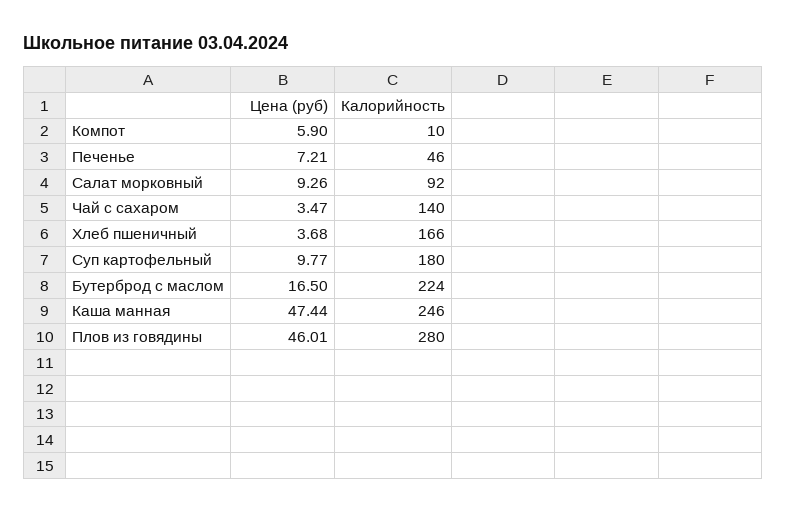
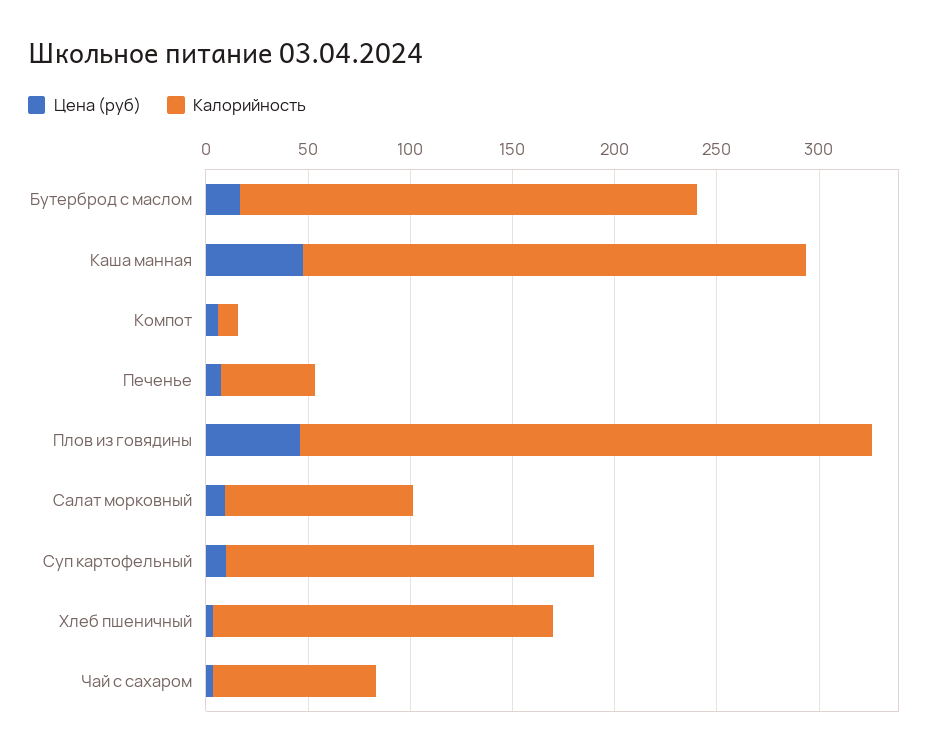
  {
    "Цена (руб)": {
      "Компот": 5.9,
      "Печенье": 7.21,
      "Салат морковный": 9.26,
      "Чай с сахаром": 3.47,
      "Хлеб пшеничный": 3.68,
      "Суп картофельный": 9.77,
      "Бутерброд с маслом": 16.5,
      "Каша манная": 47.44,
      "Плов из говядины": 46.01
    },
    "Калорийность": {
      "Компот": 10,
      "Печенье": 46,
      "Салат морковный": 92,
-     "Чай с сахаром": 140,
+     "Чай с сахаром": 80,
      "Хлеб пшеничный": 166,
      "Суп картофельный": 180,
      "Бутерброд с маслом": 224,
      "Каша манная": 246,
      "Плов из говядины": 280
    }
  }

